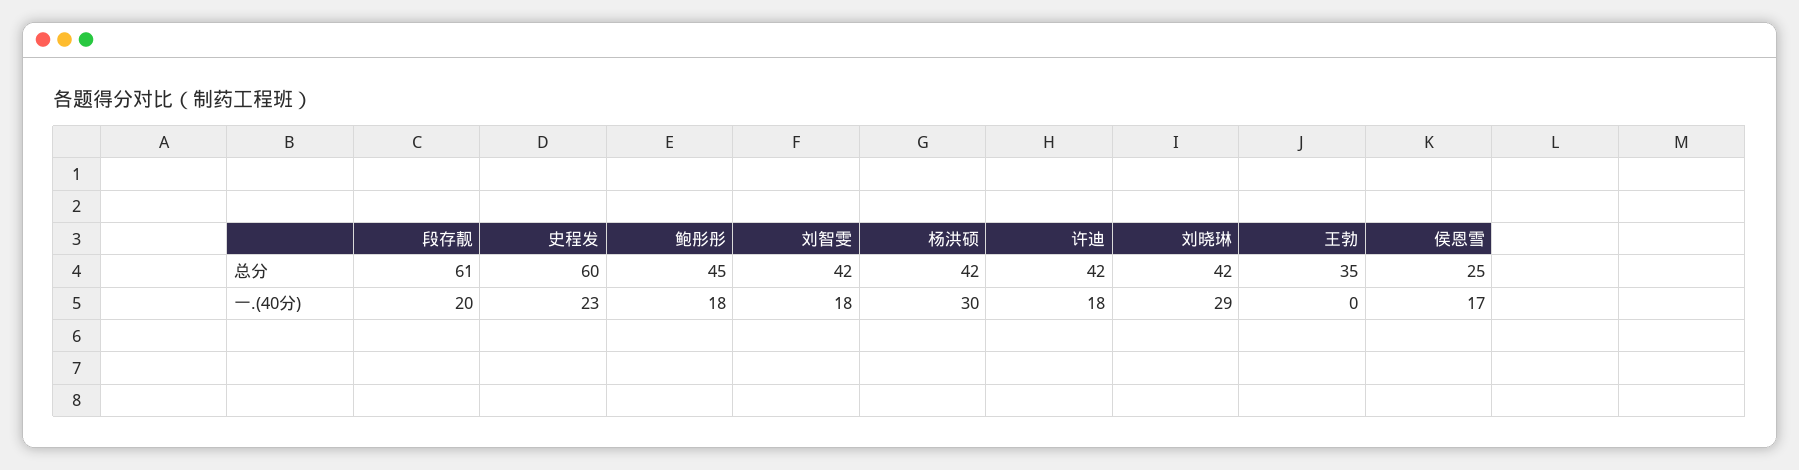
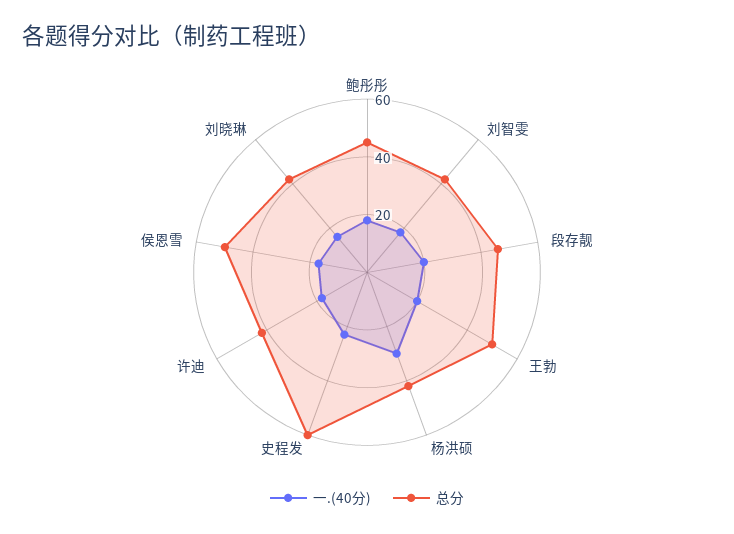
  {
    "总分": {
-     "段存靓": 61,
+     "段存靓": 45,
      "史程发": 60,
      "鲍彤彤": 45,
      "刘智雯": 42,
      "杨洪硕": 42,
      "许迪": 42,
      "刘晓琳": 42,
-     "王勃": 35,
+     "王勃": 50,
-     "侯恩雪": 25
+     "侯恩雪": 50
    },
    "一.(40分)": {
      "段存靓": 20,
      "史程发": 23,
      "鲍彤彤": 18,
      "刘智雯": 18,
      "杨洪硕": 30,
      "许迪": 18,
-     "刘晓琳": 29,
+     "刘晓琳": 15,
-     "王勃": 0,
+     "王勃": 20,
      "侯恩雪": 17
    }
  }

